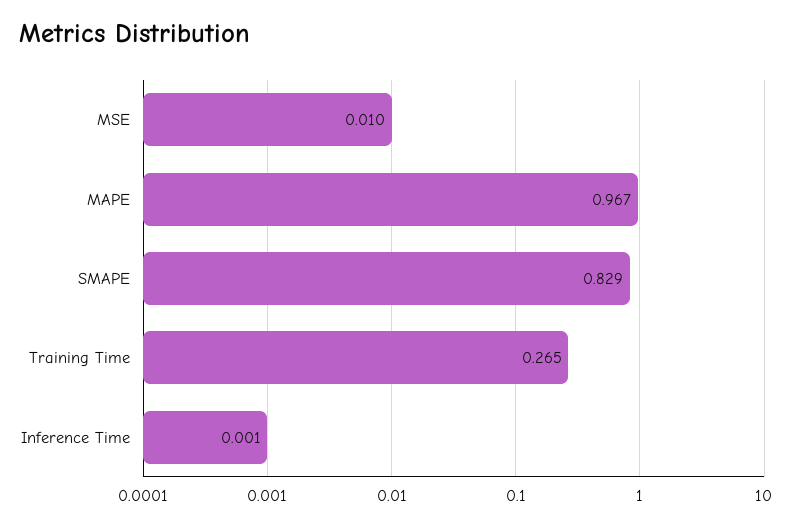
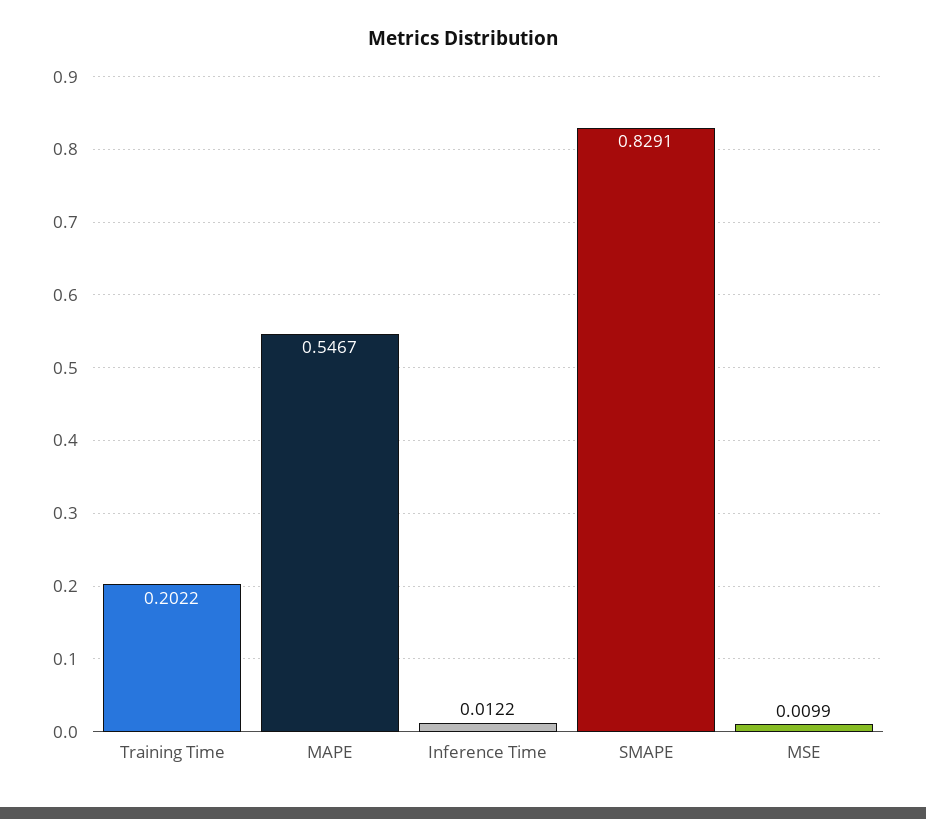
  {
    "MSE": 0.0099,
-   "MAPE": 0.967,
+   "MAPE": 0.5467,
    "SMAPE": 0.8291,
-   "Training Time": 0.265,
+   "Training Time": 0.2022,
-   "Inference Time": 0.001
+   "Inference Time": 0.0122
  }

